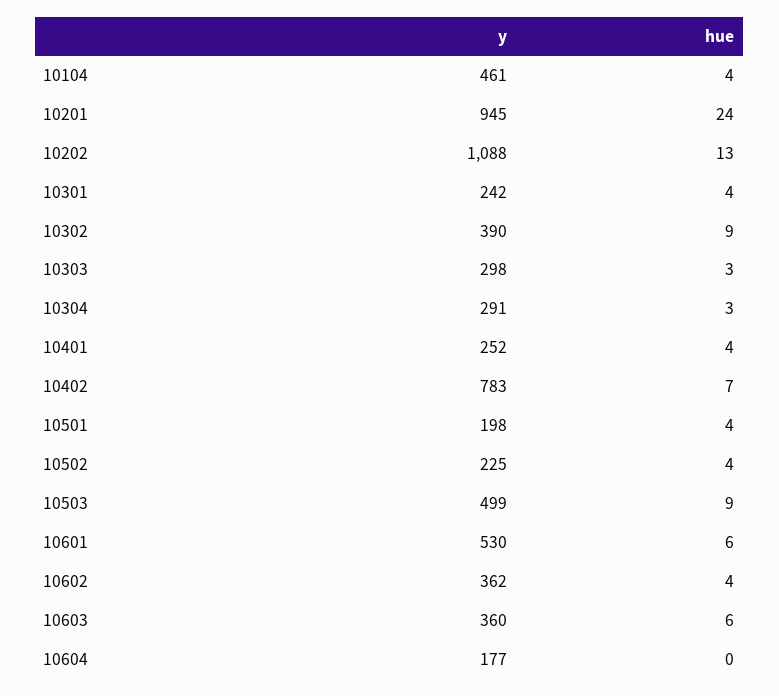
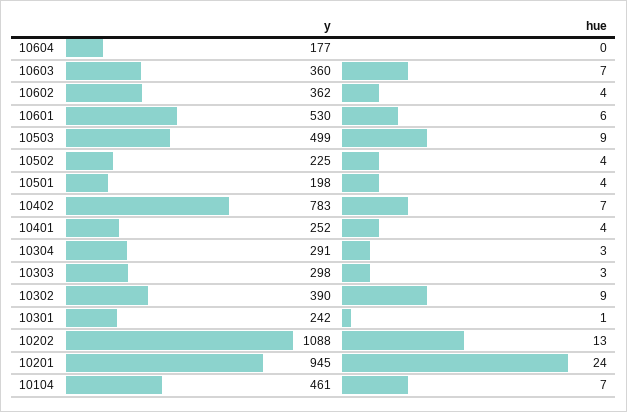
  {
    "y": {
      "10104": 461,
      "10201": 945,
      "10202": 1088,
      "10301": 242,
      "10302": 390,
      "10303": 298,
      "10304": 291,
      "10401": 252,
      "10402": 783,
      "10501": 198,
      "10502": 225,
      "10503": 499,
      "10601": 530,
      "10602": 362,
      "10603": 360,
      "10604": 177
    },
    "hue": {
-     "10104": 4,
+     "10104": 7,
      "10201": 24,
      "10202": 13,
-     "10301": 4,
+     "10301": 1,
      "10302": 9,
      "10303": 3,
      "10304": 3,
      "10401": 4,
      "10402": 7,
      "10501": 4,
      "10502": 4,
      "10503": 9,
      "10601": 6,
      "10602": 4,
-     "10603": 6,
+     "10603": 7,
      "10604": 0
    }
  }

